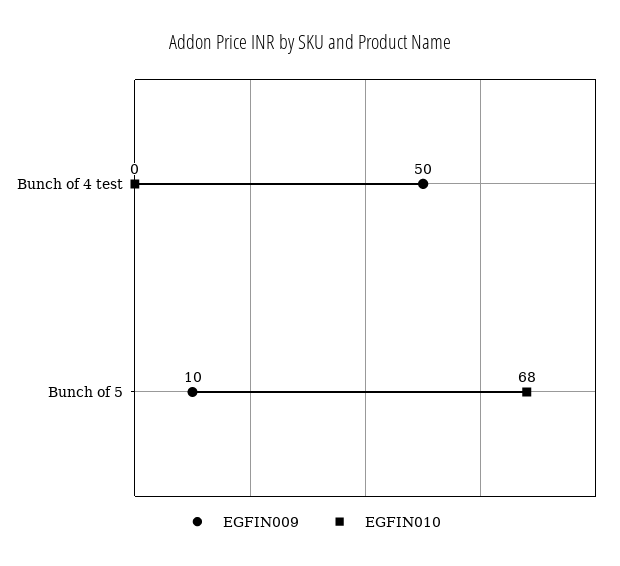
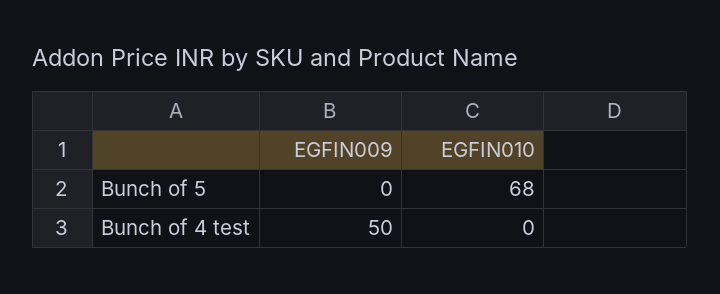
  {
    "EGFIN009": {
      "Bunch of 4 test": 50,
-     "Bunch of 5": 10
+     "Bunch of 5": 0
    },
    "EGFIN010": {
      "Bunch of 4 test": 0,
      "Bunch of 5": 68
    }
  }

